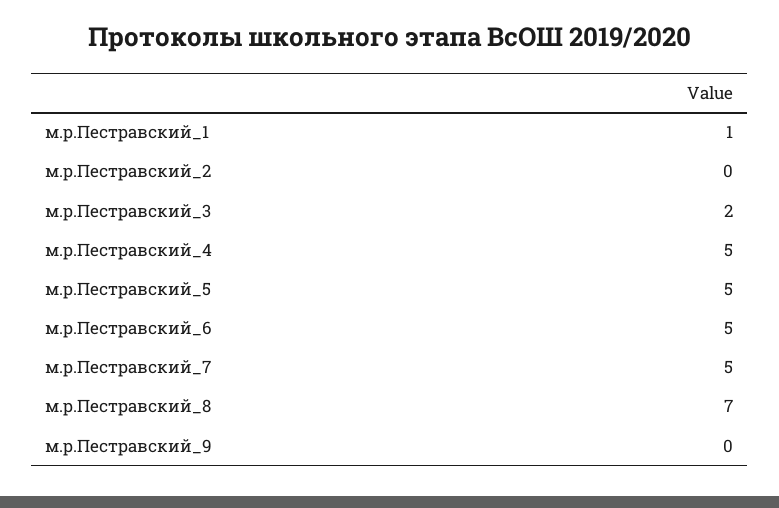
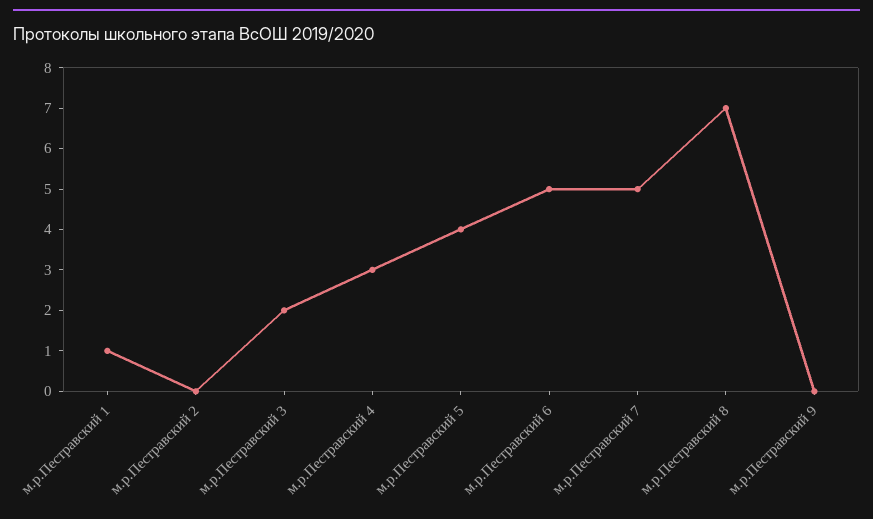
  {
    "м.р.Пестравский_1": 1,
    "м.р.Пестравский_2": 0,
    "м.р.Пестравский_3": 2,
-   "м.р.Пестравский_4": 5,
+   "м.р.Пестравский_4": 3,
-   "м.р.Пестравский_5": 5,
+   "м.р.Пестравский_5": 4,
    "м.р.Пестравский_6": 5,
    "м.р.Пестравский_7": 5,
    "м.р.Пестравский_8": 7,
    "м.р.Пестравский_9": 0
  }

